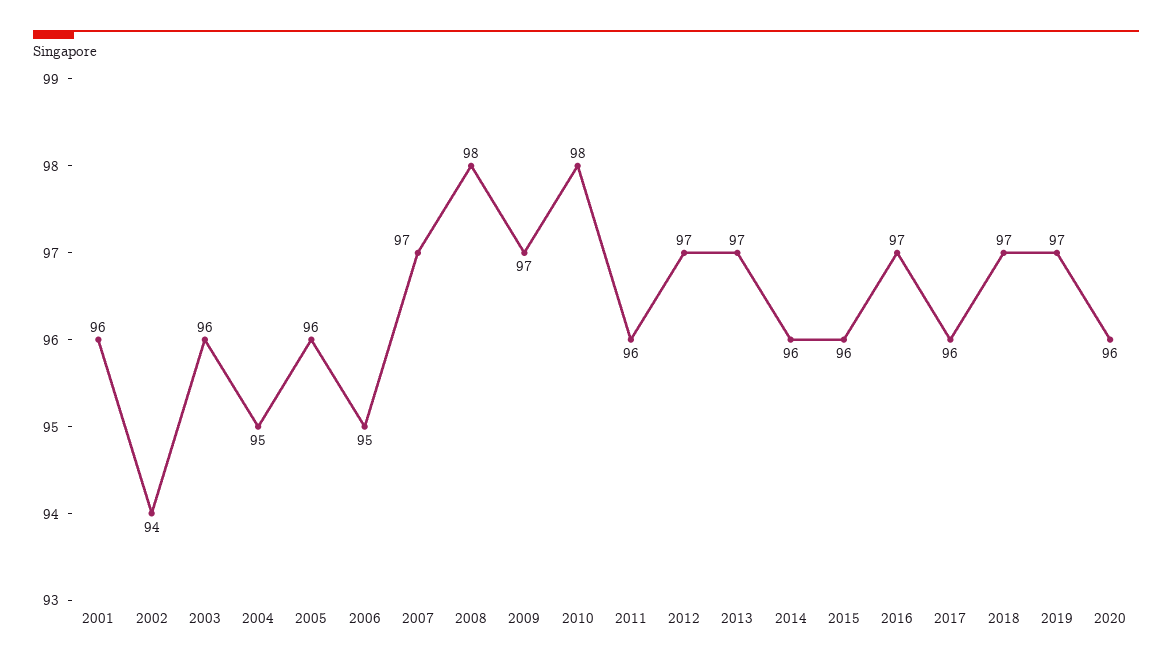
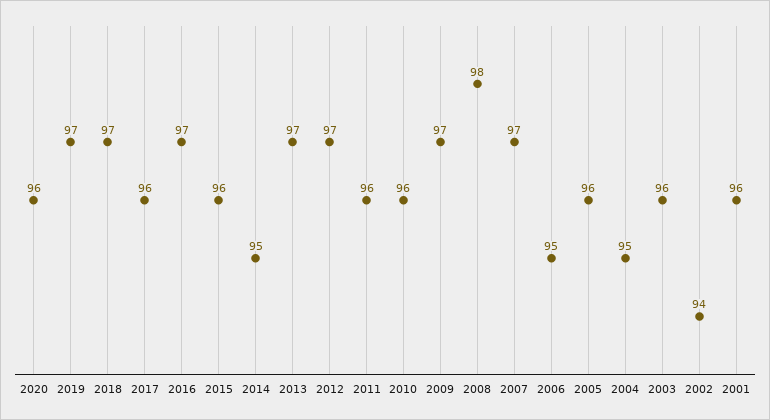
  {
    "2001": 96,
    "2002": 94,
    "2003": 96,
    "2004": 95,
    "2005": 96,
    "2006": 95,
    "2007": 97,
    "2008": 98,
    "2009": 97,
-   "2010": 98,
+   "2010": 96,
    "2011": 96,
    "2012": 97,
    "2013": 97,
-   "2014": 96,
+   "2014": 95,
    "2015": 96,
    "2016": 97,
    "2017": 96,
    "2018": 97,
    "2019": 97,
    "2020": 96
  }

